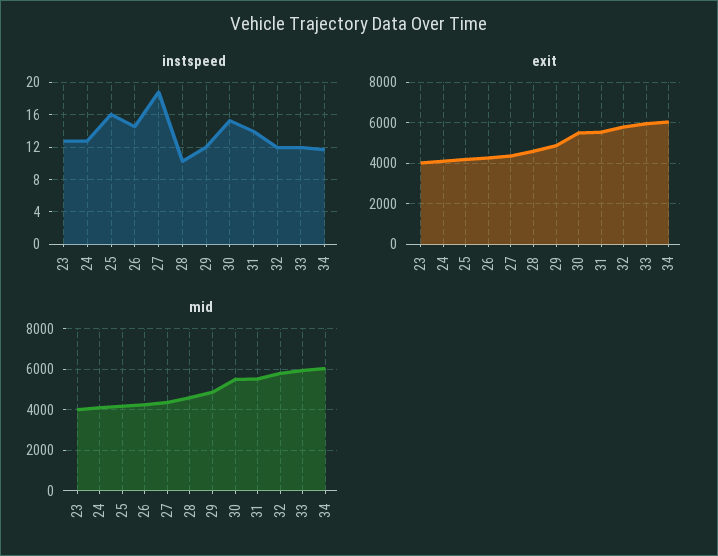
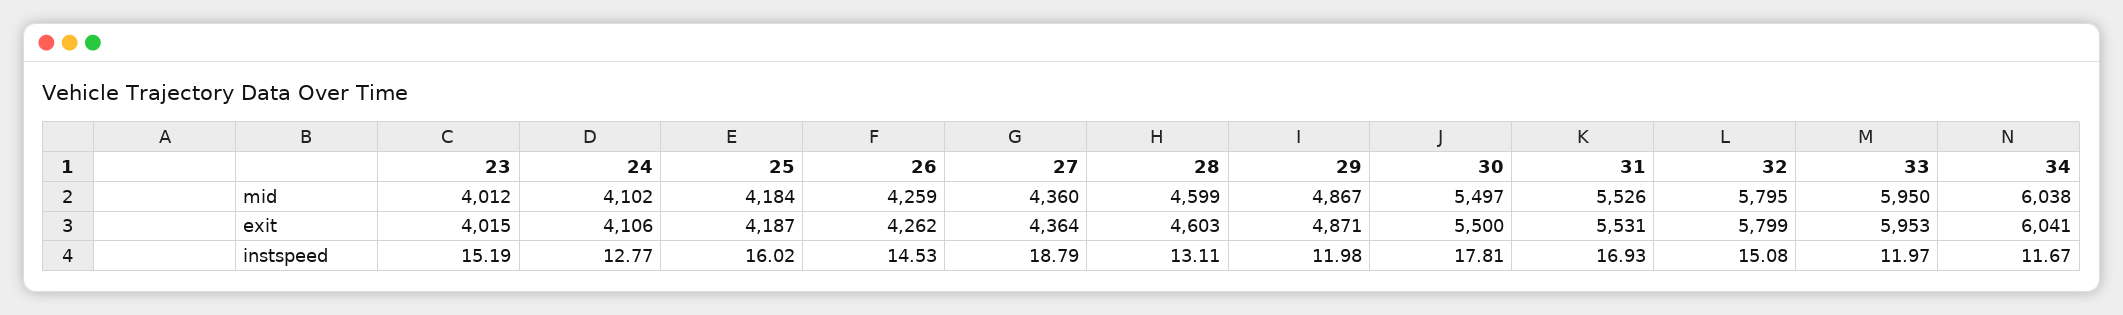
  {
    "instspeed": {
-     "23": 13,
+     "23": 15.19,
      "24": 12.77,
      "25": 16.02,
      "26": 14.53,
      "27": 18.79,
-     "28": 10,
+     "28": 13.11,
      "29": 11.98,
-     "30": 15,
+     "30": 17.81,
-     "31": 14,
+     "31": 16.93,
-     "32": 12,
+     "32": 15.08,
      "33": 11.97,
      "34": 11.67
    },
    "exit": {
      "23": 4015,
      "24": 4106,
      "25": 4187,
      "26": 4262,
      "27": 4364,
      "28": 4603,
      "29": 4871,
      "30": 5500,
      "31": 5531,
      "32": 5799,
      "33": 5953,
      "34": 6041
    },
    "mid": {
      "23": 4012,
      "24": 4102,
      "25": 4184,
      "26": 4259,
      "27": 4360,
      "28": 4599,
      "29": 4867,
      "30": 5497,
      "31": 5526,
      "32": 5795,
      "33": 5950,
      "34": 6038
    }
  }

